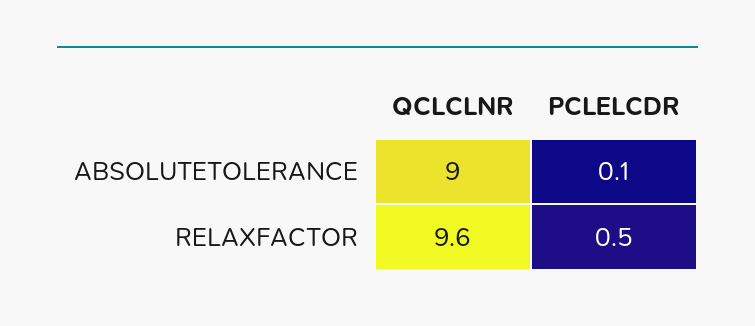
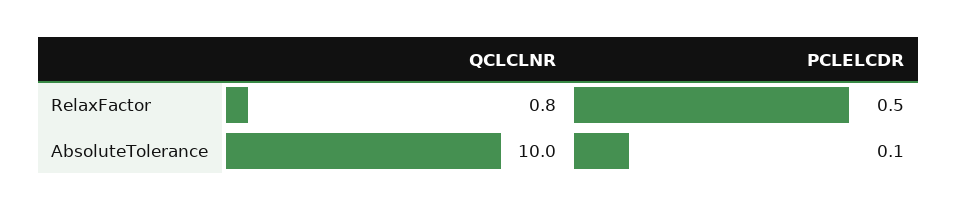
  {
    "QCLCLNR": {
-     "ABSOLUTETOLERANCE": 9,
+     "ABSOLUTETOLERANCE": 10,
-     "RELAXFACTOR": 9.6
+     "RELAXFACTOR": 0.8
    },
    "PCLELCDR": {
      "ABSOLUTETOLERANCE": 0.1,
      "RELAXFACTOR": 0.5
    }
  }

